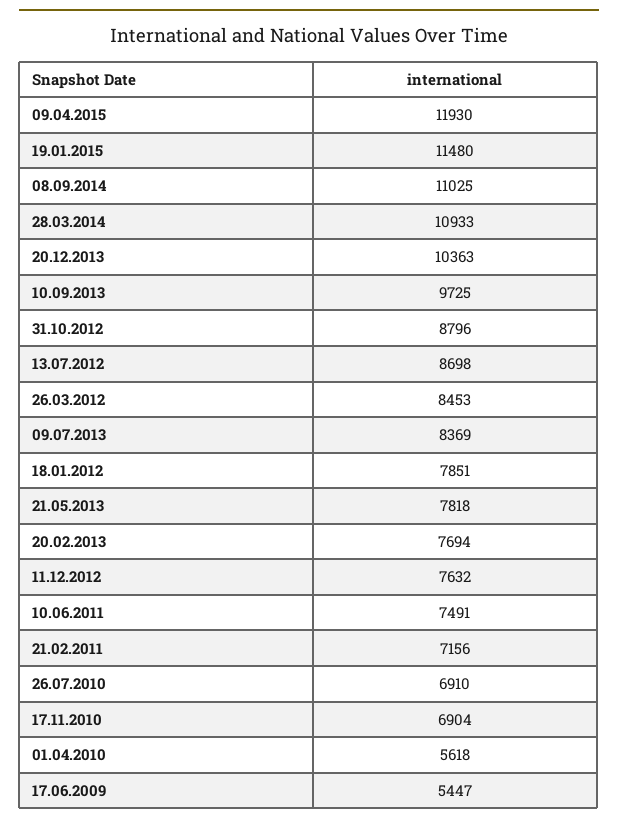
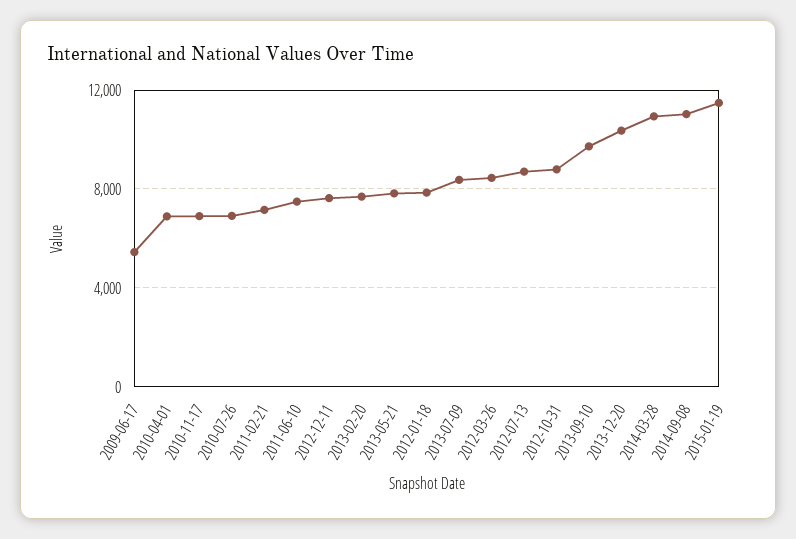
  {
-   "09.04.2015": 11930,
    "19.01.2015": 11480,
    "08.09.2014": 11025,
    "28.03.2014": 10933,
    "20.12.2013": 10363,
    "10.09.2013": 9725,
    "31.10.2012": 8796,
    "13.07.2012": 8698,
    "26.03.2012": 8453,
    "09.07.2013": 8369,
    "18.01.2012": 7851,
    "21.05.2013": 7818,
    "20.02.2013": 7694,
    "11.12.2012": 7632,
    "10.06.2011": 7491,
    "21.02.2011": 7156,
    "26.07.2010": 6910,
    "17.11.2010": 6904,
-   "01.04.2010": 5618,
+   "01.04.2010": 7000,
    "17.06.2009": 5447
  }

